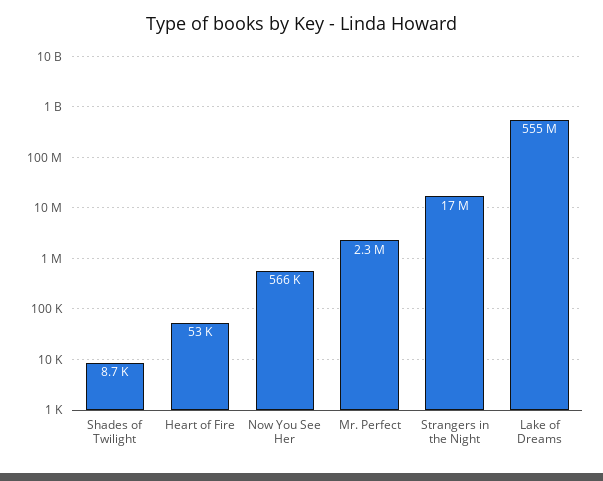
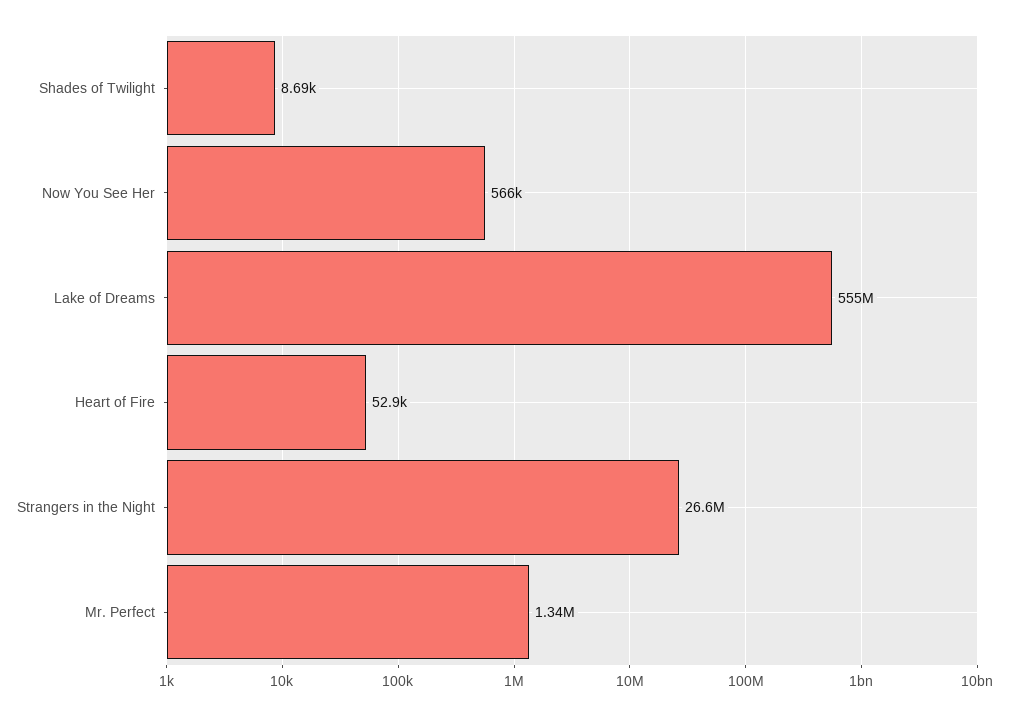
  {
    "Shades of Twilight": 8690,
    "Heart of Fire": 52900,
    "Now You See Her": 566000,
-   "Mr. Perfect": 2300000,
+   "Mr. Perfect": 1340000,
-   "Strangers in the Night": 17000000,
+   "Strangers in the Night": 26600000,
    "Lake of Dreams": 555000000
  }

